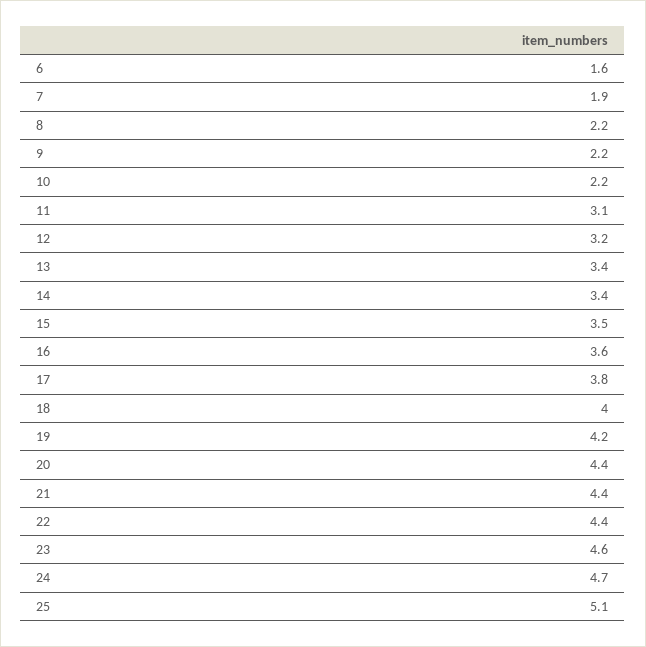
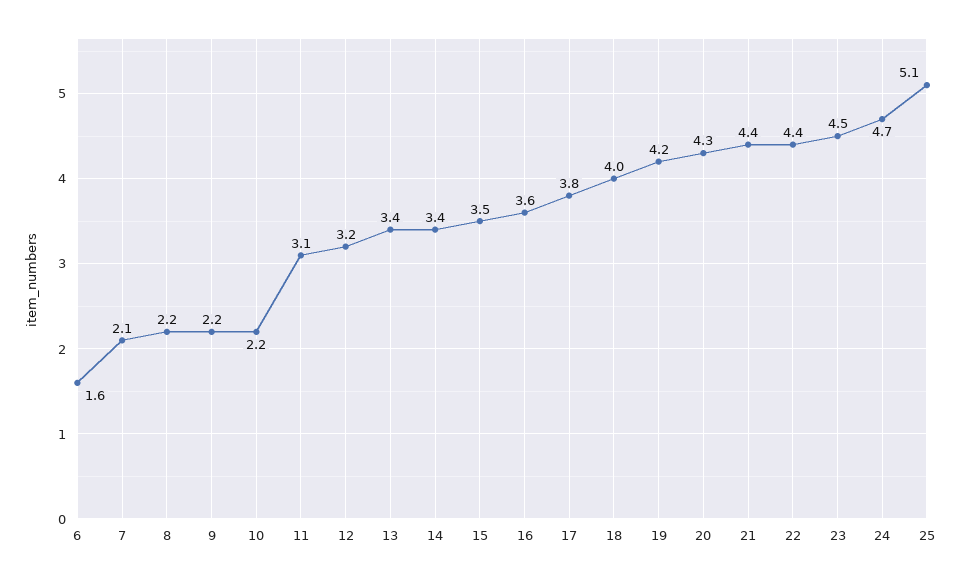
  {
    "6": 1.6,
-   "7": 1.9,
+   "7": 2.1,
    "8": 2.2,
    "9": 2.2,
    "10": 2.2,
    "11": 3.1,
    "12": 3.2,
    "13": 3.4,
    "14": 3.4,
    "15": 3.5,
    "16": 3.6,
    "17": 3.8,
    "18": 4,
    "19": 4.2,
-   "20": 4.4,
+   "20": 4.3,
    "21": 4.4,
    "22": 4.4,
-   "23": 4.6,
+   "23": 4.5,
    "24": 4.7,
    "25": 5.1
  }

